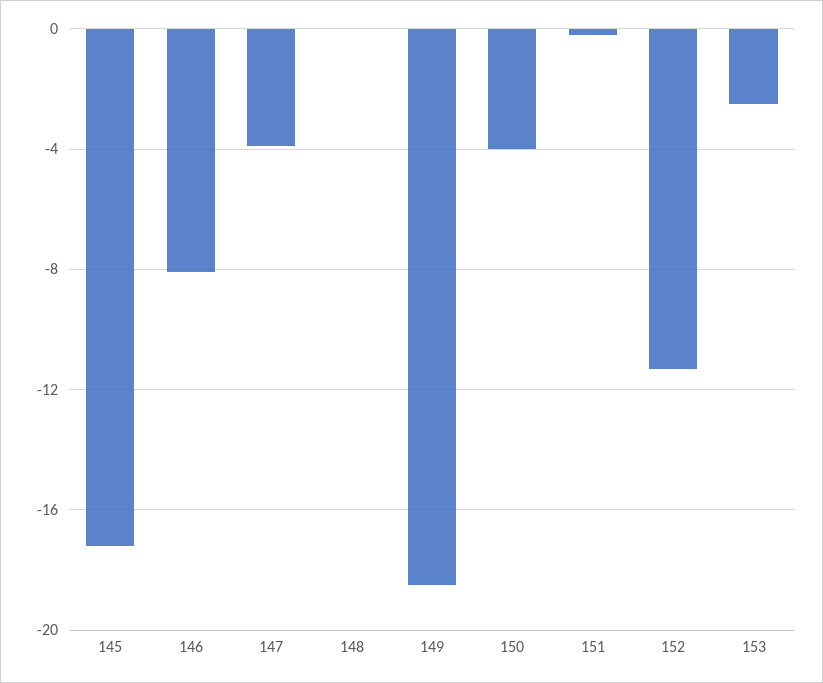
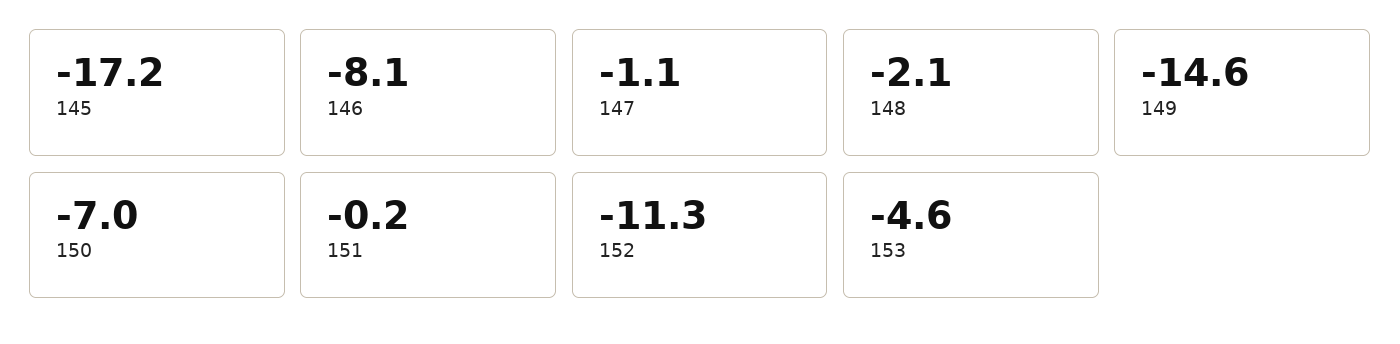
  {
    "145": -17.2,
    "146": -8.1,
-   "147": -4,
+   "147": -1.1,
-   "148": 0,
+   "148": -2.1,
-   "149": -18.5,
+   "149": -14.6,
-   "150": -4,
+   "150": -7,
    "151": -0.2,
    "152": -11.3,
-   "153": -2.5
+   "153": -4.6
  }

